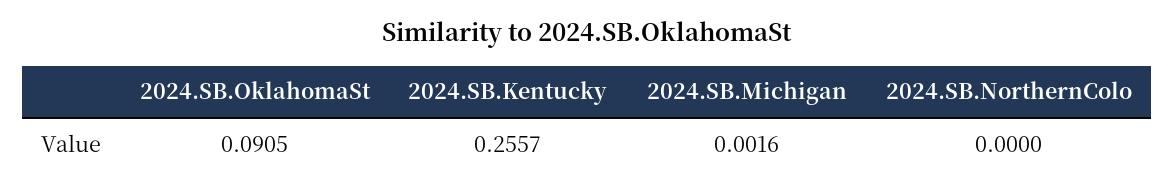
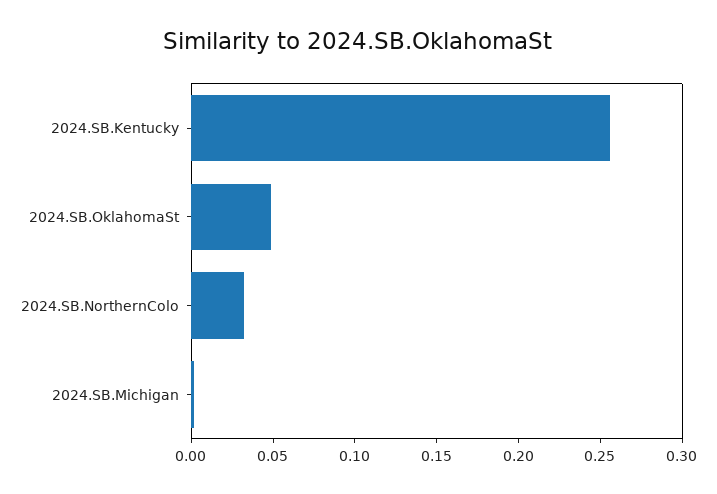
  {
-   "2024.SB.OklahomaSt": 0.0905,
+   "2024.SB.OklahomaSt": 0.05,
    "2024.SB.Kentucky": 0.2557,
    "2024.SB.Michigan": 0.0016,
-   "2024.SB.NorthernColo": 0
+   "2024.SB.NorthernColo": 0.03
  }

